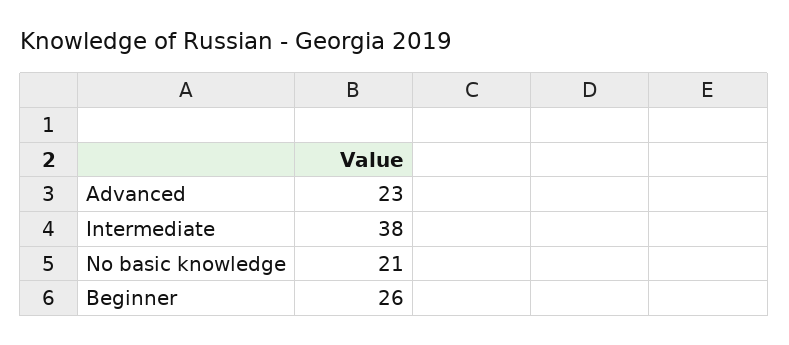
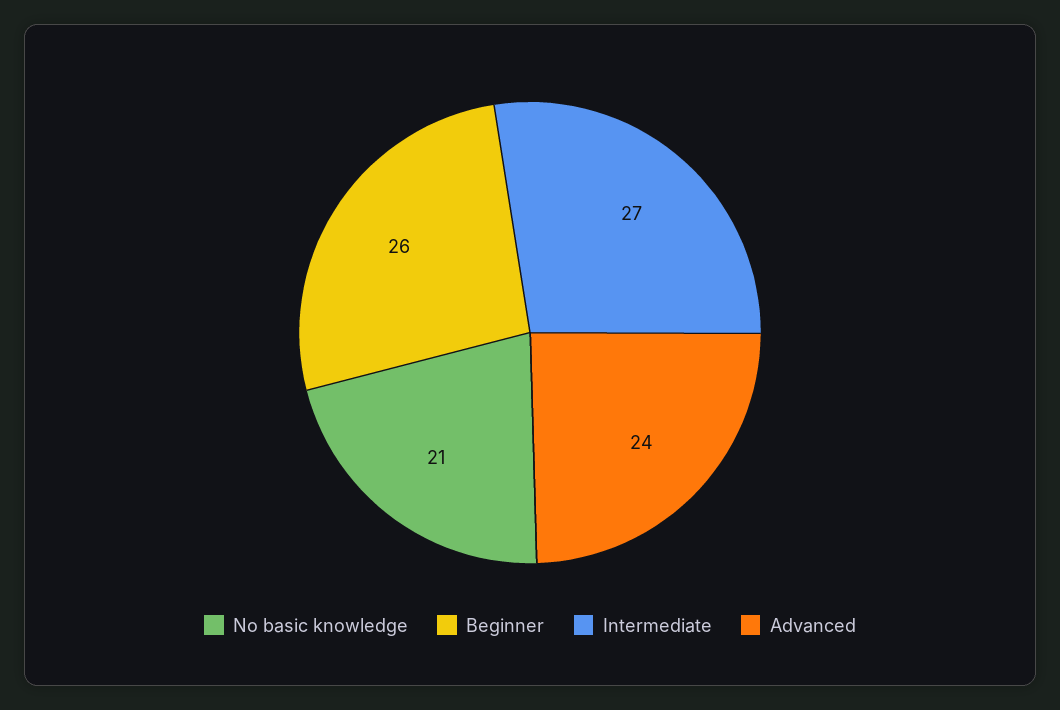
  {
-   "Advanced": 23,
+   "Advanced": 24,
-   "Intermediate": 38,
+   "Intermediate": 27,
    "No basic knowledge": 21,
    "Beginner": 26
  }

